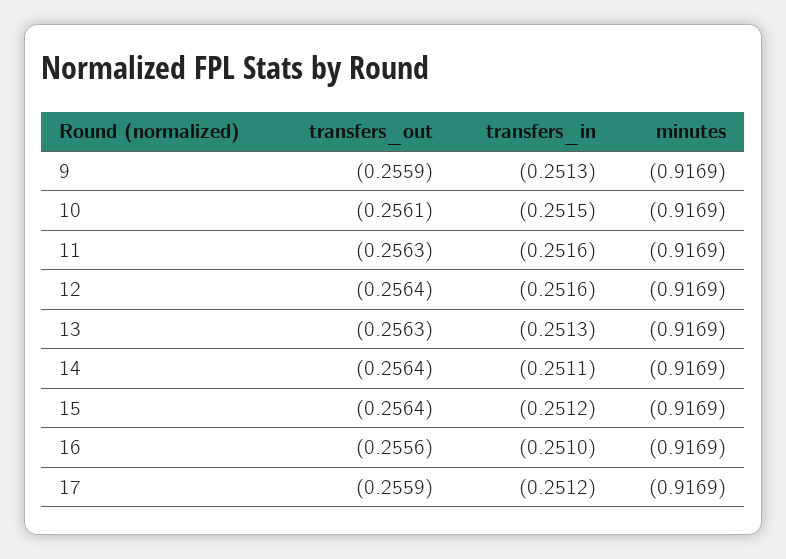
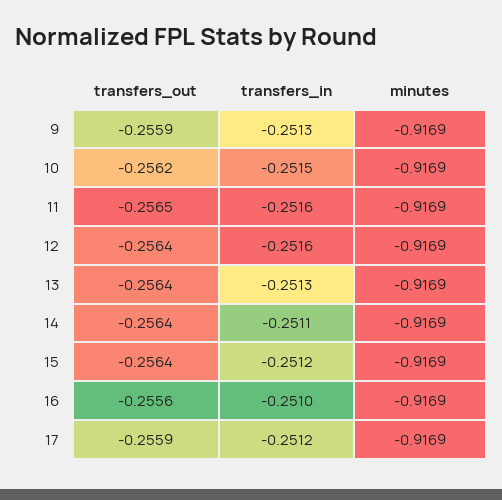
  {
    "transfers_out": {
      "9": -0.2559,
-     "10": -0.2561,
+     "10": -0.2562,
-     "11": -0.2563,
+     "11": -0.2565,
      "12": -0.2564,
-     "13": -0.2563,
+     "13": -0.2564,
      "14": -0.2564,
      "15": -0.2564,
      "16": -0.2556,
      "17": -0.2559
    },
    "transfers_in": {
      "9": -0.2513,
      "10": -0.2515,
      "11": -0.2516,
      "12": -0.2516,
      "13": -0.2513,
      "14": -0.2511,
      "15": -0.2512,
      "16": -0.251,
      "17": -0.2512
    },
    "minutes": {
      "9": -0.9169,
      "10": -0.9169,
      "11": -0.9169,
      "12": -0.9169,
      "13": -0.9169,
      "14": -0.9169,
      "15": -0.9169,
      "16": -0.9169,
      "17": -0.9169
    }
  }

